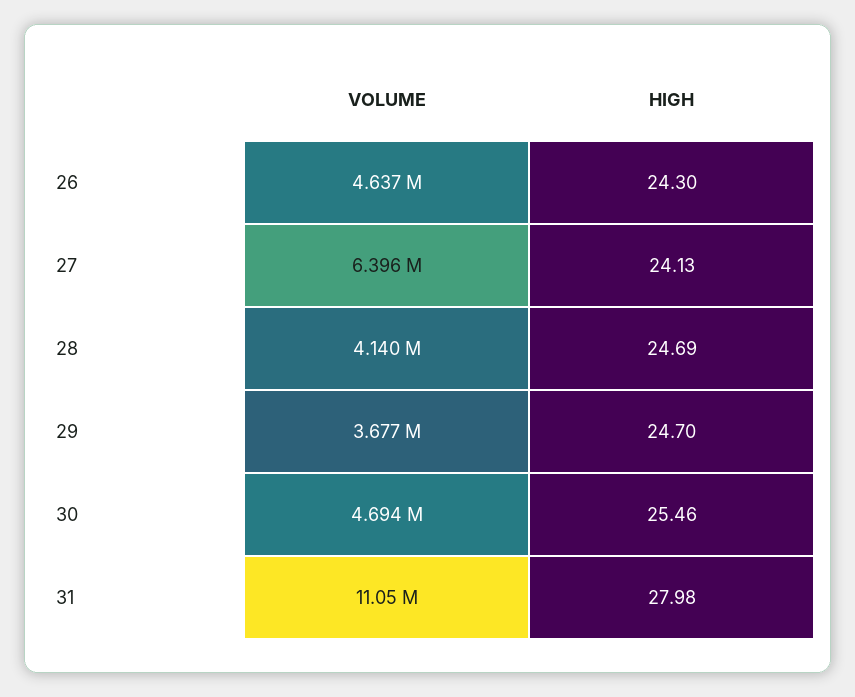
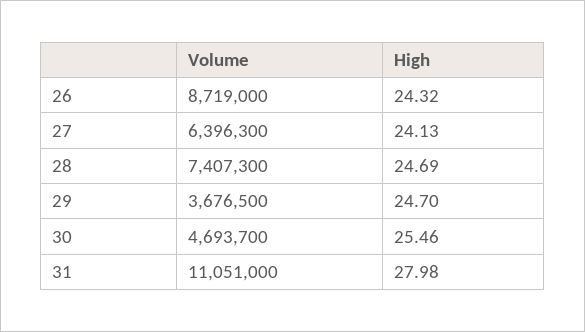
  {
    "VOLUME": {
-     "26": 4637000,
+     "26": 8719000,
      "27": 6396300,
-     "28": 4140000,
+     "28": 7407300,
      "29": 3676500,
      "30": 4693700,
      "31": 11051000
    },
    "HIGH": {
-     "26": 24.3,
+     "26": 24.32,
      "27": 24.13,
      "28": 24.69,
      "29": 24.7,
      "30": 25.46,
      "31": 27.98
    }
  }

